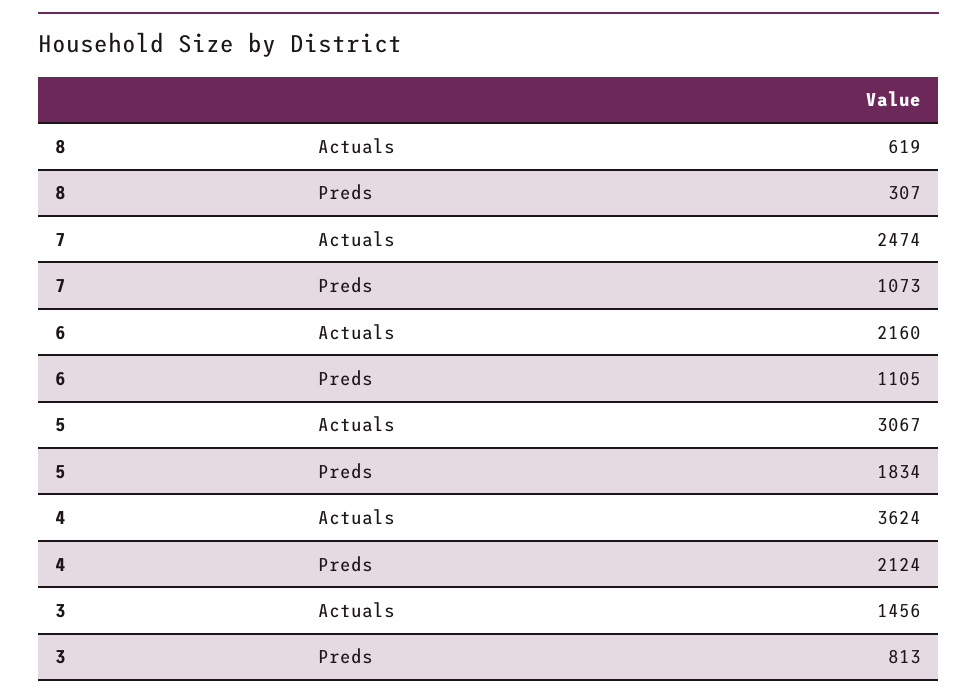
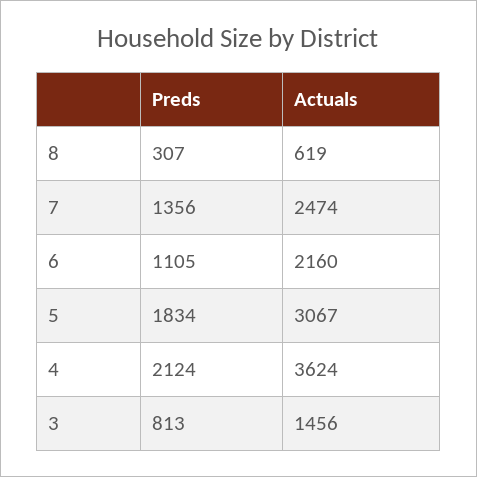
  {
    "8": {
      "Actuals": 619,
      "Preds": 307
    },
    "7": {
      "Actuals": 2474,
-     "Preds": 1073
+     "Preds": 1356
    },
    "6": {
      "Actuals": 2160,
      "Preds": 1105
    },
    "5": {
      "Actuals": 3067,
      "Preds": 1834
    },
    "4": {
      "Actuals": 3624,
      "Preds": 2124
    },
    "3": {
      "Actuals": 1456,
      "Preds": 813
    }
  }

